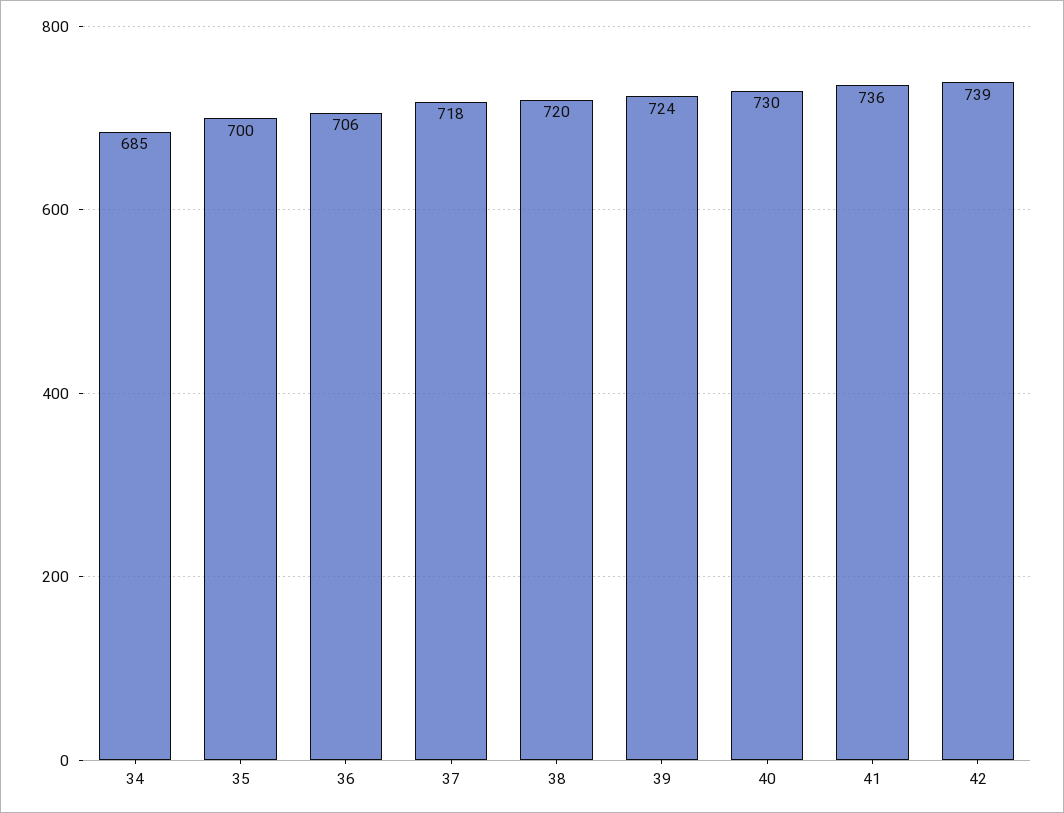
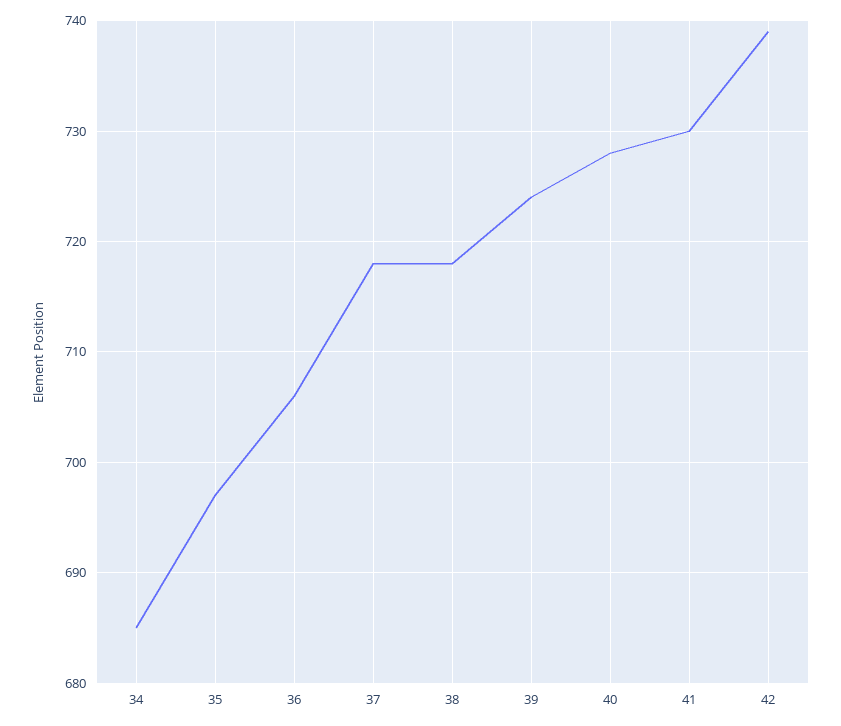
  {
    "34": 685,
-   "35": 700,
+   "35": 697,
    "36": 706,
    "37": 718,
-   "38": 720,
+   "38": 718,
    "39": 724,
-   "40": 730,
+   "40": 728,
-   "41": 736,
+   "41": 730,
    "42": 739
  }

